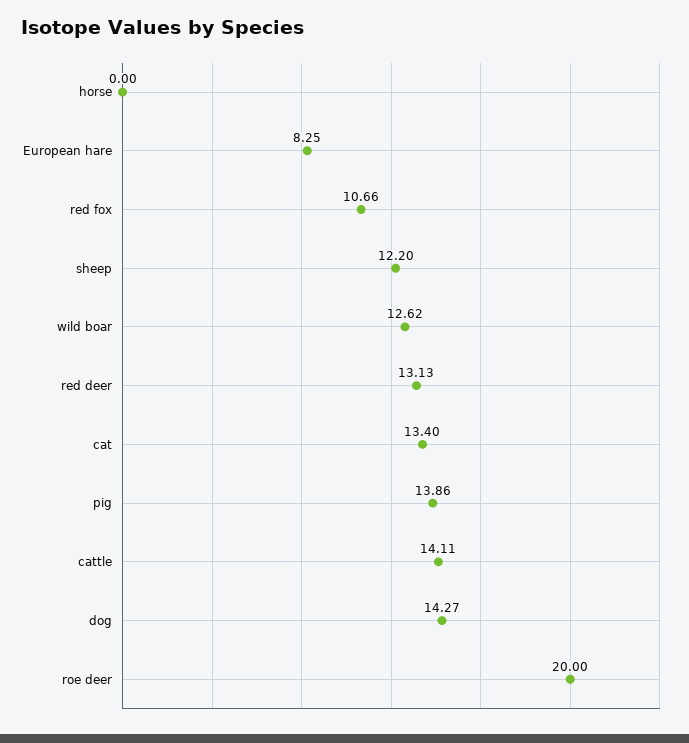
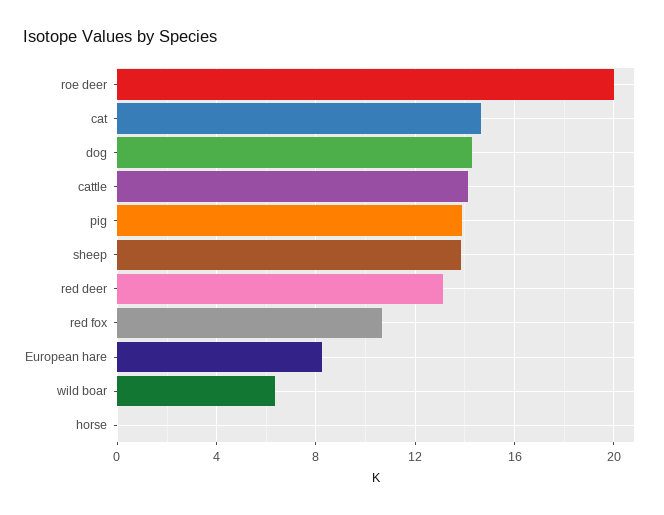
  {
    "horse": 0,
    "European hare": 8.25,
    "red fox": 10.66,
-   "sheep": 12.2,
+   "sheep": 14,
-   "wild boar": 12.62,
+   "wild boar": 6.5,
    "red deer": 13.13,
-   "cat": 13.4,
+   "cat": 14.5,
    "pig": 13.86,
    "cattle": 14.11,
    "dog": 14.27,
    "roe deer": 20
  }

